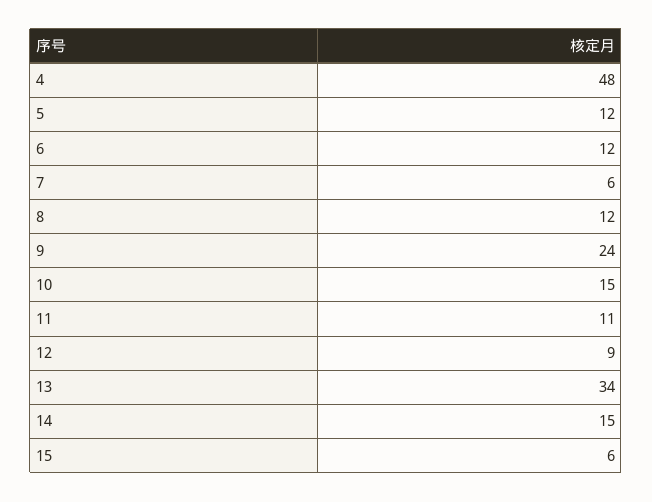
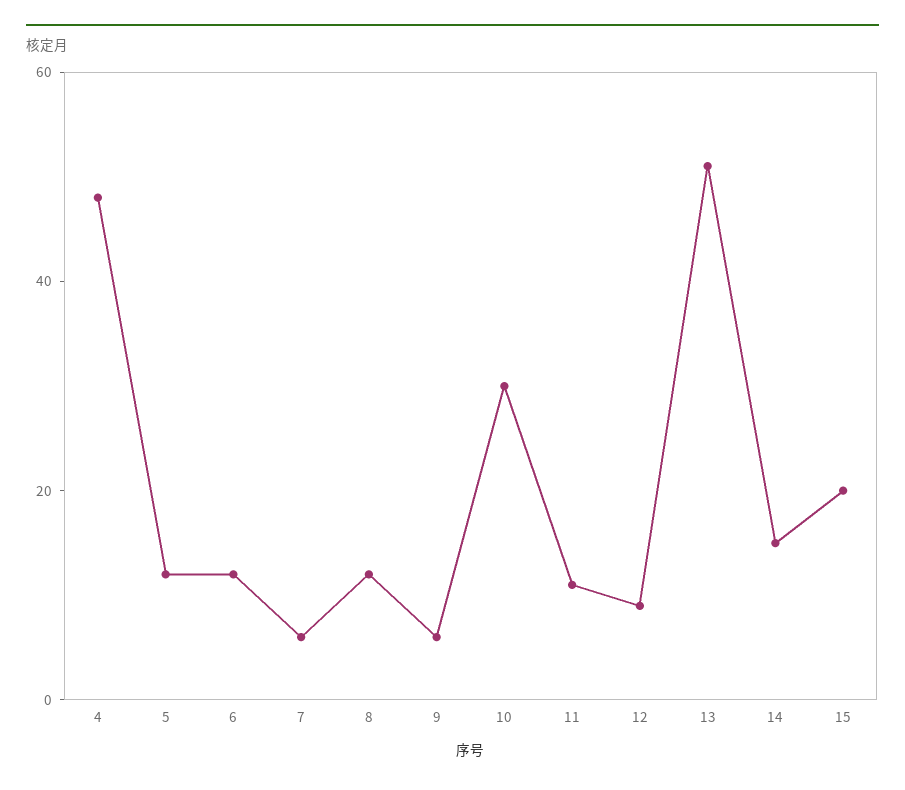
  {
    "4": 48,
    "5": 12,
    "6": 12,
    "7": 6,
    "8": 12,
-   "9": 24,
+   "9": 5,
-   "10": 15,
+   "10": 30,
    "11": 11,
    "12": 9,
-   "13": 34,
+   "13": 50,
    "14": 15,
-   "15": 6
+   "15": 20
  }

